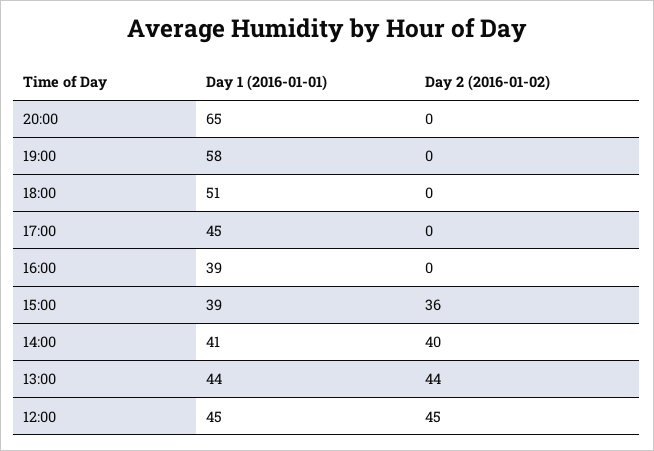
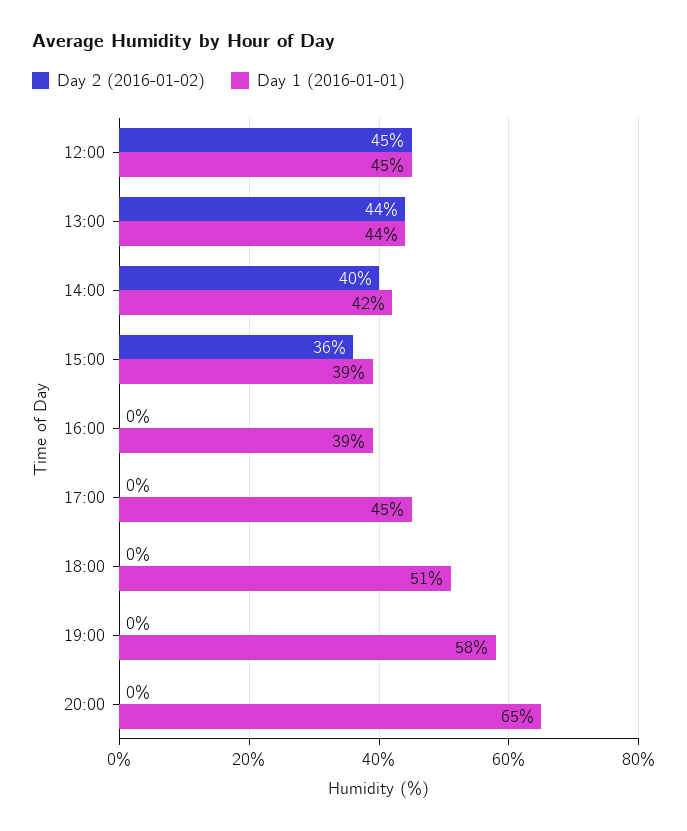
  {
    "Day 1 (2016-01-01)": {
      "20:00": 65,
      "19:00": 58,
      "18:00": 51,
      "17:00": 45,
      "16:00": 39,
      "15:00": 39,
-     "14:00": 41,
+     "14:00": 42,
      "13:00": 44,
      "12:00": 45
    },
    "Day 2 (2016-01-02)": {
      "20:00": 0,
      "19:00": 0,
      "18:00": 0,
      "17:00": 0,
      "16:00": 0,
      "15:00": 36,
      "14:00": 40,
      "13:00": 44,
      "12:00": 45
    }
  }

